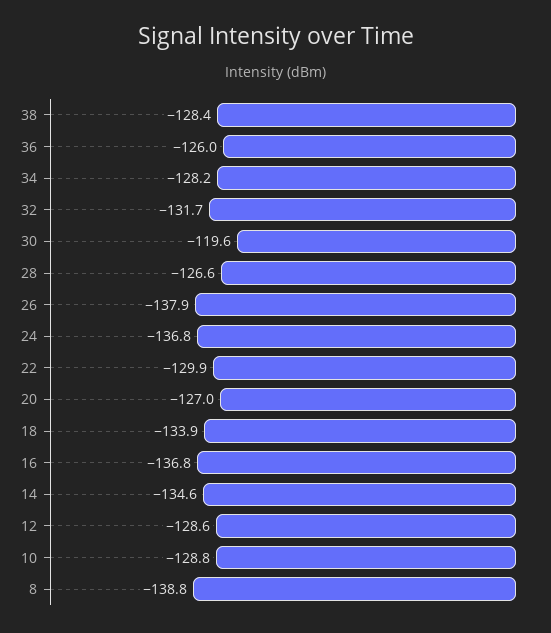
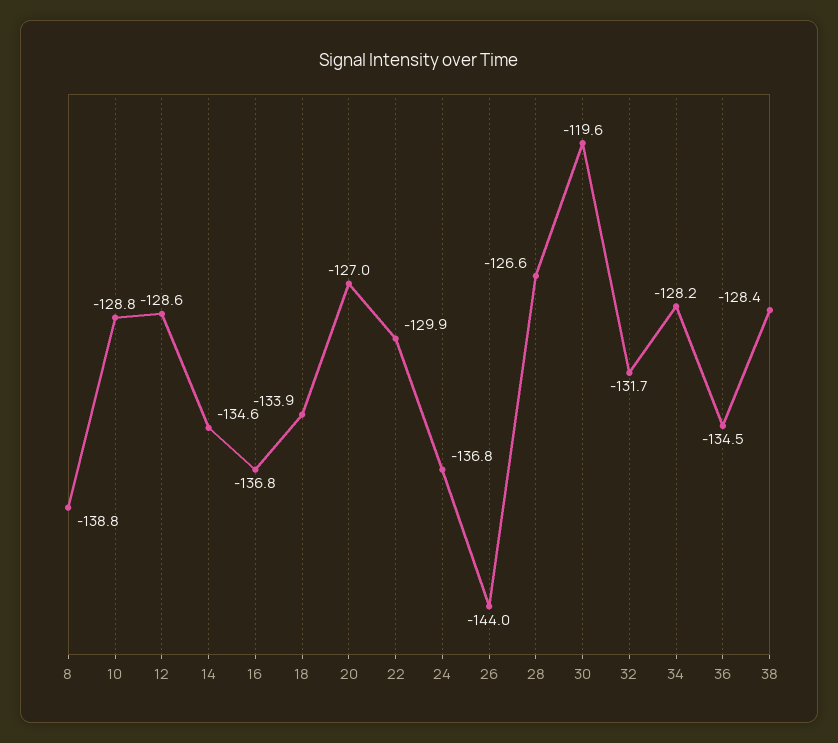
  {
    "38": -128.4,
-   "36": -126,
+   "36": -134.5,
    "34": -128.2,
    "32": -131.7,
    "30": -119.6,
    "28": -126.6,
-   "26": -137.9,
+   "26": -144,
    "24": -136.8,
    "22": -129.9,
    "20": -127,
    "18": -133.9,
    "16": -136.8,
    "14": -134.6,
    "12": -128.6,
    "10": -128.8,
    "8": -138.8
  }

